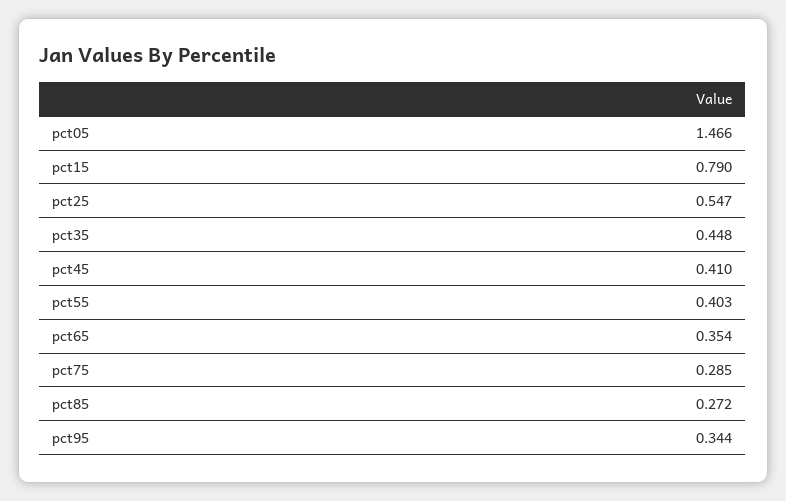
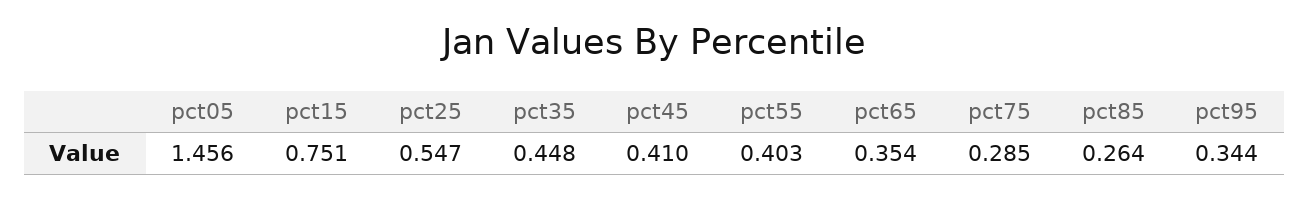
  {
-   "pct05": 1.466,
+   "pct05": 1.456,
-   "pct15": 0.79,
+   "pct15": 0.751,
    "pct25": 0.547,
    "pct35": 0.448,
    "pct45": 0.41,
    "pct55": 0.403,
    "pct65": 0.354,
    "pct75": 0.285,
-   "pct85": 0.272,
+   "pct85": 0.264,
    "pct95": 0.344
  }

